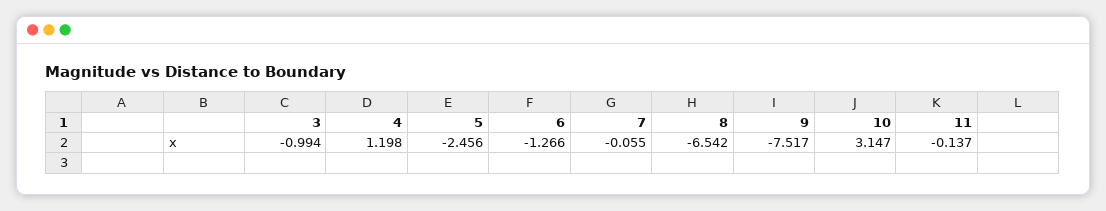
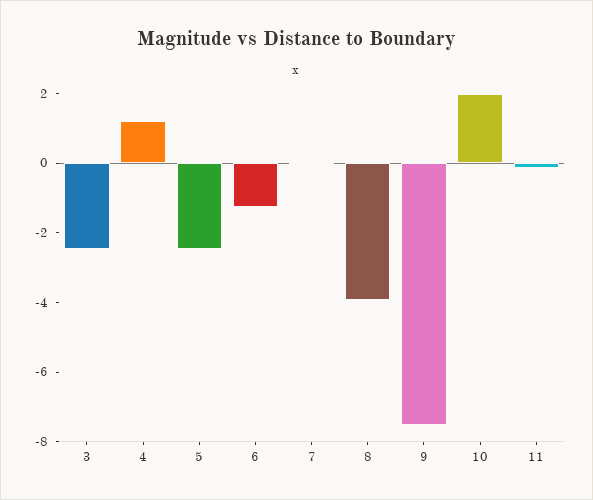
  {
-   "3": -0.994,
+   "3": -2.5,
    "4": 1.198,
    "5": -2.456,
    "6": -1.266,
    "7": -0.055,
-   "8": -6.542,
+   "8": -4,
    "9": -7.517,
-   "10": 3.147,
+   "10": 2,
    "11": -0.137
  }

